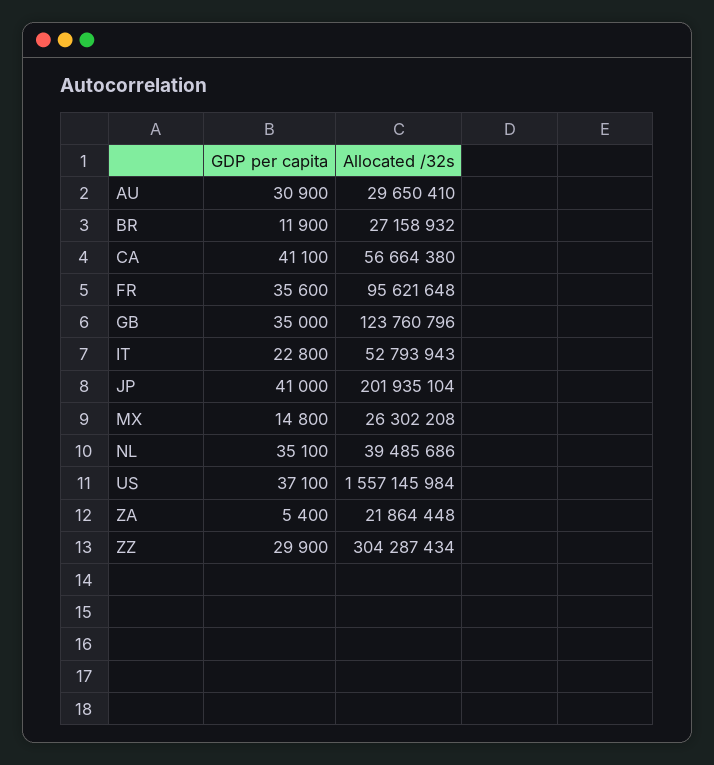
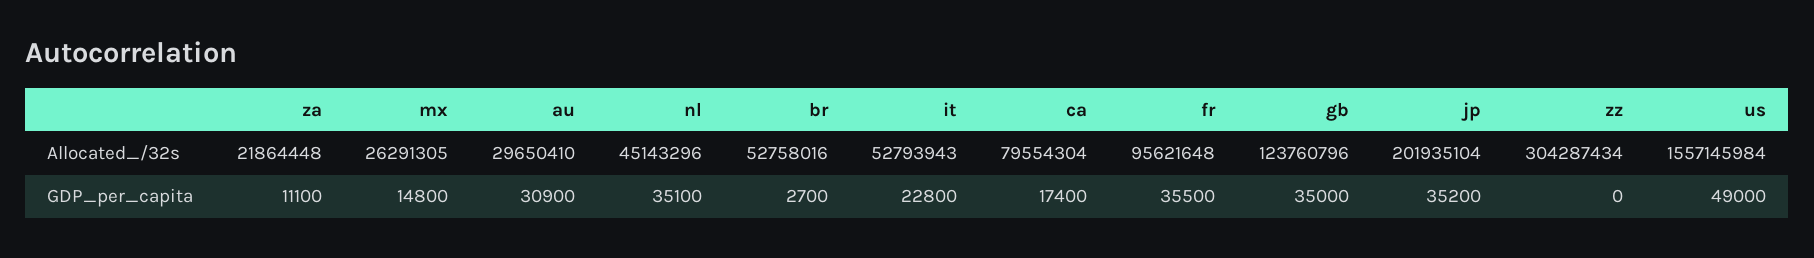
  {
    "GDP per capita": {
      "AU": 30900,
-     "BR": 11900,
+     "BR": 2700,
-     "CA": 41100,
+     "CA": 17400,
-     "FR": 35600,
+     "FR": 35500,
      "GB": 35000,
      "IT": 22800,
-     "JP": 41000,
+     "JP": 35200,
      "MX": 14800,
      "NL": 35100,
-     "US": 37100,
+     "US": 49000,
-     "ZA": 5400,
+     "ZA": 11100,
-     "ZZ": 29900
+     "ZZ": 0
    },
    "Allocated /32s": {
      "AU": 29650410,
-     "BR": 27158932,
+     "BR": 52758016,
-     "CA": 56664380,
+     "CA": 79554304,
      "FR": 95621648,
      "GB": 123760796,
      "IT": 52793943,
      "JP": 201935104,
-     "MX": 26302208,
+     "MX": 26291305,
-     "NL": 39485686,
+     "NL": 45143296,
      "US": 1557145984,
      "ZA": 21864448,
      "ZZ": 304287434
    }
  }

